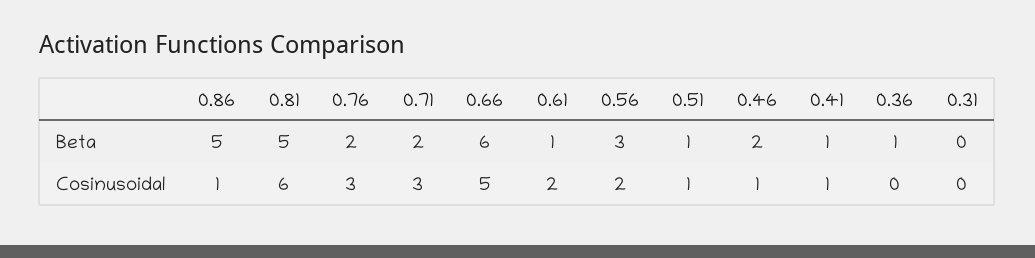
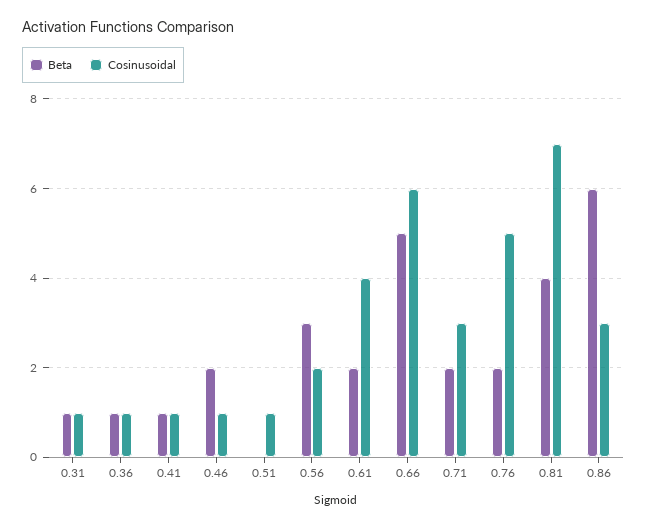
  {
    "Beta": {
-     "0.86": 5,
+     "0.86": 6,
-     "0.81": 5,
+     "0.81": 4,
      "0.76": 2,
      "0.71": 2,
-     "0.66": 6,
+     "0.66": 5,
-     "0.61": 1,
+     "0.61": 2,
      "0.56": 3,
-     "0.51": 1,
+     "0.51": 0,
      "0.46": 2,
      "0.41": 1,
      "0.36": 1,
-     "0.31": 0
+     "0.31": 1
    },
    "Cosinusoidal": {
-     "0.86": 1,
+     "0.86": 3,
-     "0.81": 6,
+     "0.81": 7,
-     "0.76": 3,
+     "0.76": 5,
      "0.71": 3,
-     "0.66": 5,
+     "0.66": 6,
-     "0.61": 2,
+     "0.61": 4,
      "0.56": 2,
      "0.51": 1,
      "0.46": 1,
      "0.41": 1,
-     "0.36": 0,
+     "0.36": 1,
-     "0.31": 0
+     "0.31": 1
    }
  }

